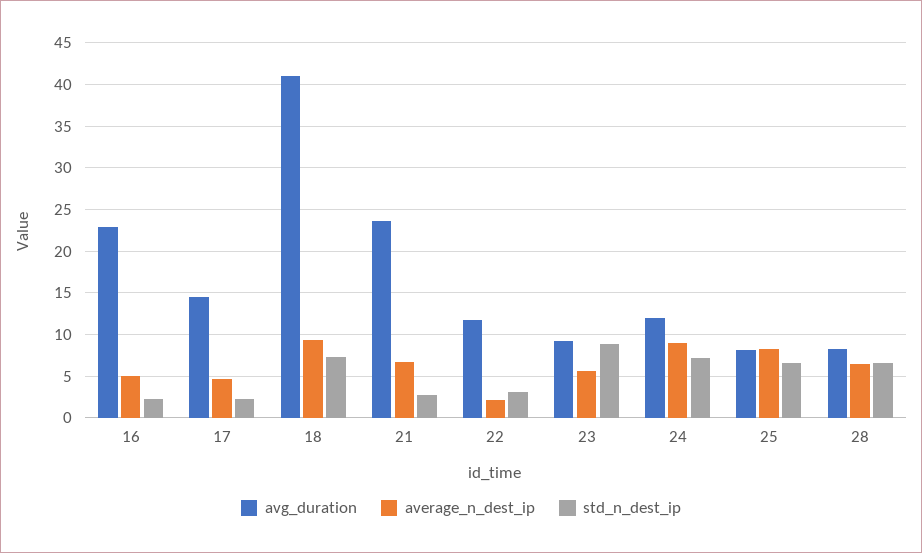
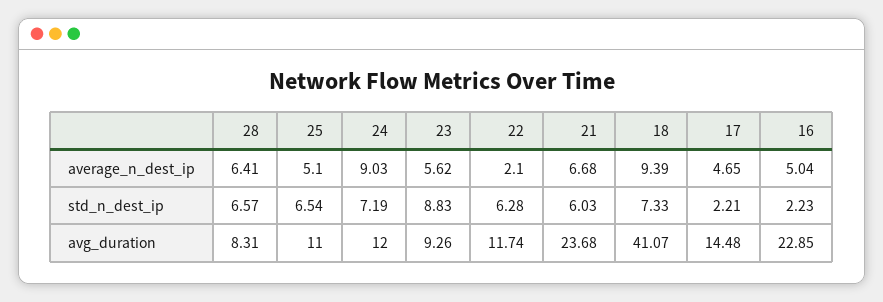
  {
    "avg_duration": {
      "16": 22.85,
      "17": 14.48,
      "18": 41.07,
      "21": 23.68,
      "22": 11.74,
      "23": 9.26,
      "24": 12,
-     "25": 8,
+     "25": 11,
      "28": 8.31
    },
    "average_n_dest_ip": {
      "16": 5.04,
      "17": 4.65,
      "18": 9.39,
      "21": 6.68,
      "22": 2.1,
      "23": 5.62,
      "24": 9.03,
-     "25": 8,
+     "25": 5.1,
      "28": 6.41
    },
    "std_n_dest_ip": {
      "16": 2.23,
      "17": 2.21,
      "18": 7.33,
-     "21": 3,
+     "21": 6.03,
-     "22": 3,
+     "22": 6.28,
      "23": 8.83,
      "24": 7.19,
      "25": 6.54,
      "28": 6.57
    }
  }

